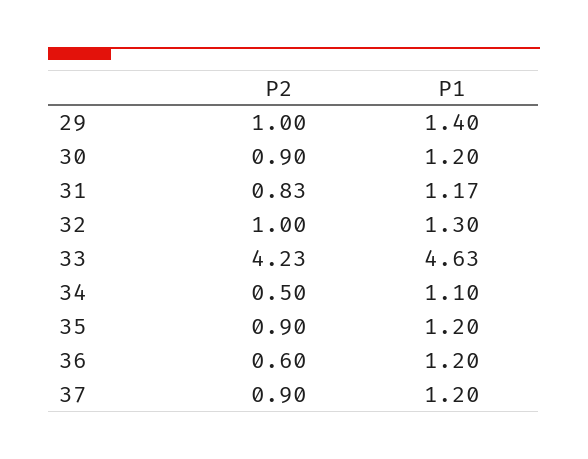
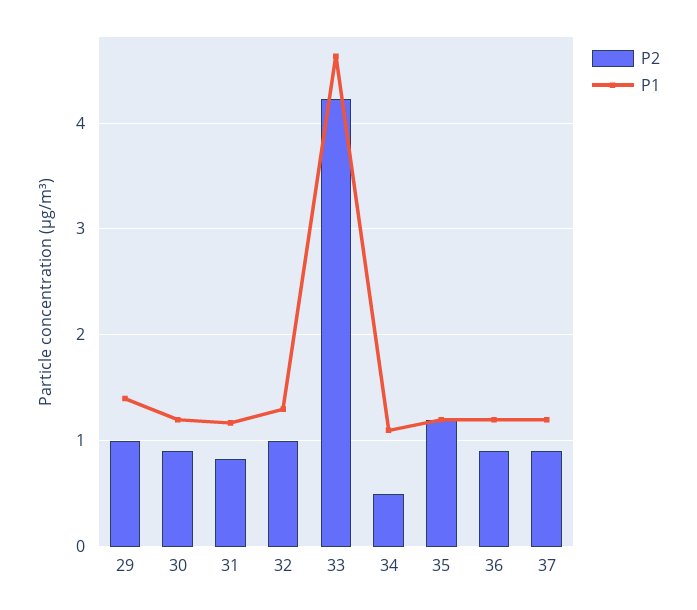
  {
    "P2": {
      "29": 1,
      "30": 0.9,
      "31": 0.83,
      "32": 1,
      "33": 4.23,
      "34": 0.5,
-     "35": 0.9,
+     "35": 1.2,
-     "36": 0.6,
+     "36": 0.9,
      "37": 0.9
    },
    "P1": {
      "29": 1.4,
      "30": 1.2,
      "31": 1.17,
      "32": 1.3,
      "33": 4.63,
      "34": 1.1,
      "35": 1.2,
      "36": 1.2,
      "37": 1.2
    }
  }

